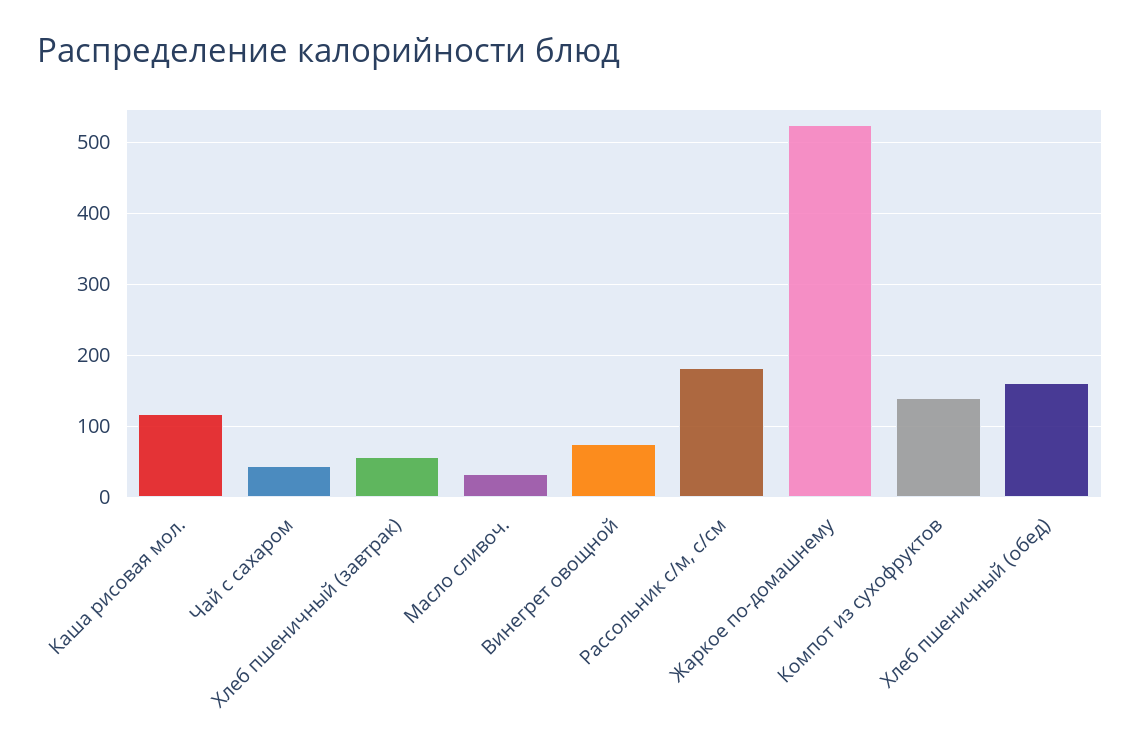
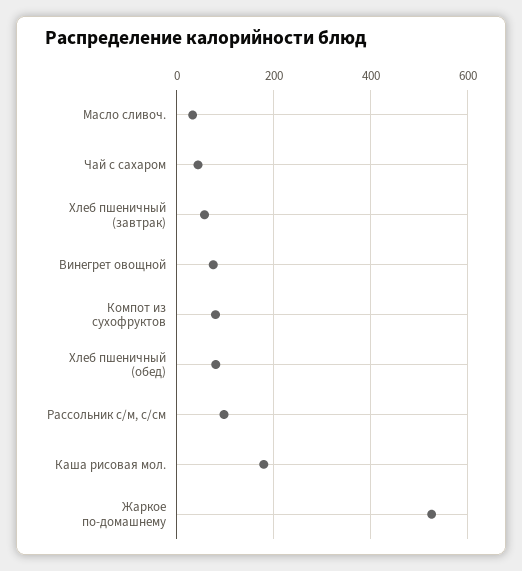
  {
-   "Каша рисовая мол.": 120,
+   "Каша рисовая мол.": 180,
    "Чай с сахаром": 40,
    "Хлеб пшеничный (завтрак)": 60,
    "Масло сливоч.": 30,
    "Винегрет овощной": 80,
-   "Рассольник с/м, с/см": 180,
+   "Рассольник с/м, с/см": 100,
    "Жаркое по-домашнему": 530,
-   "Компот из сухофруктов": 140,
+   "Компот из сухофруктов": 80,
-   "Хлеб пшеничный (обед)": 160
+   "Хлеб пшеничный (обед)": 80
  }

